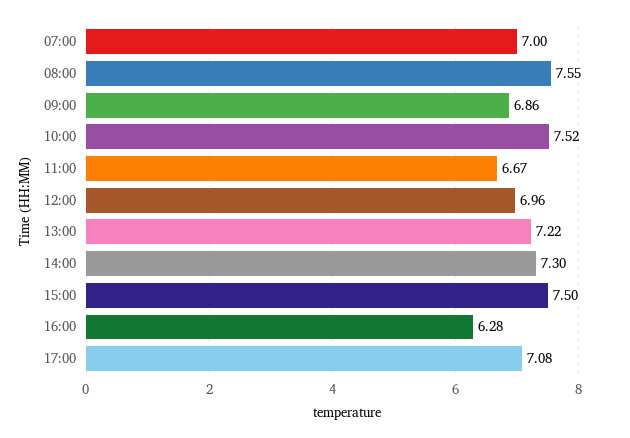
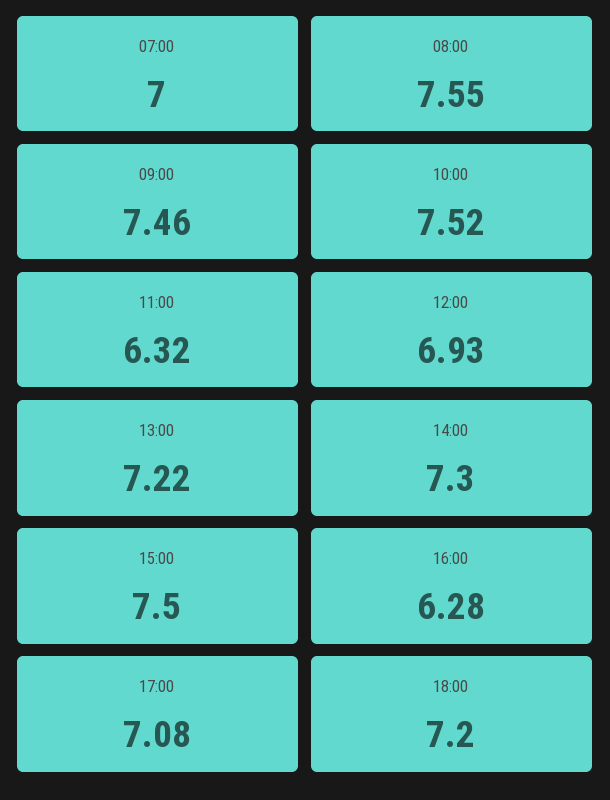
  {
    "07:00": 7,
    "08:00": 7.55,
-   "09:00": 6.86,
+   "09:00": 7.46,
    "10:00": 7.52,
-   "11:00": 6.67,
+   "11:00": 6.32,
-   "12:00": 6.96,
+   "12:00": 6.93,
    "13:00": 7.22,
    "14:00": 7.3,
    "15:00": 7.5,
    "16:00": 6.28,
-   "17:00": 7.08
+   "17:00": 7.08,
+   "18:00": 7.2
  }

